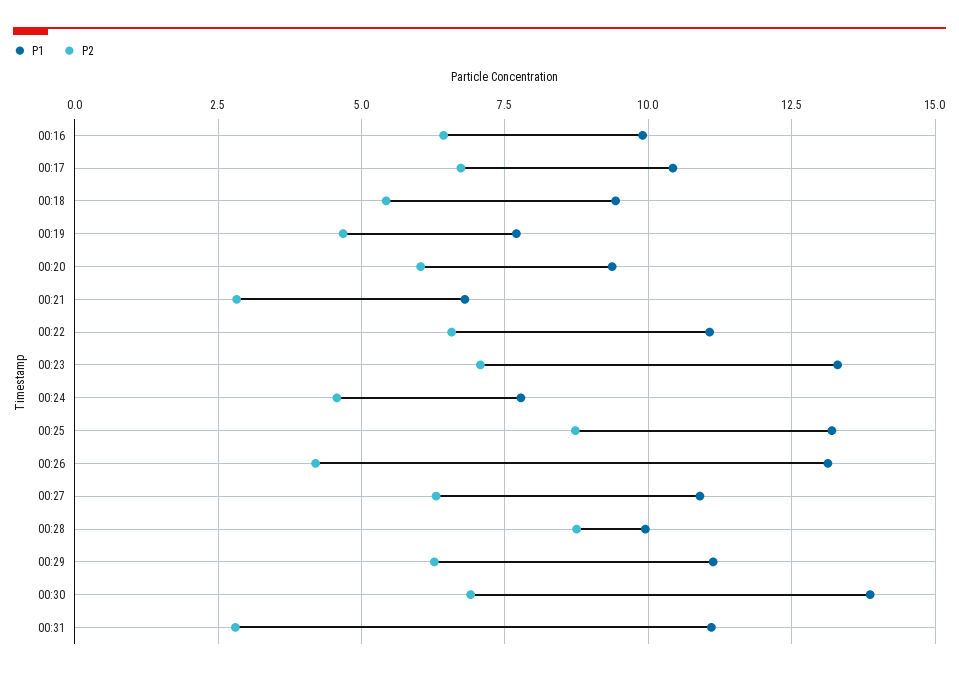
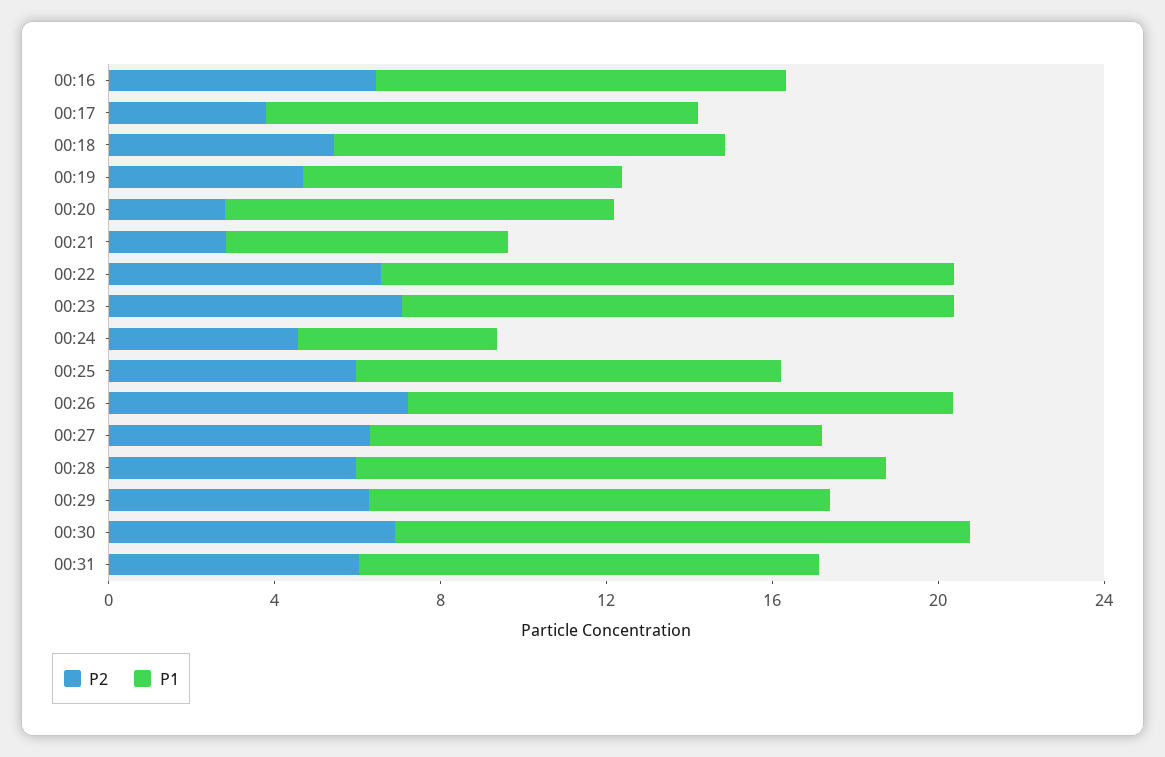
  {
    "P1": {
      "00:16": 10,
      "00:17": 10.5,
      "00:18": 9.5,
      "00:19": 7.75,
      "00:20": 9.25,
      "00:21": 6.75,
-     "00:22": 11,
+     "00:22": 14,
      "00:23": 13.25,
-     "00:24": 7.75,
+     "00:24": 5,
-     "00:25": 13.25,
+     "00:25": 10,
      "00:26": 13.25,
      "00:27": 11,
-     "00:28": 10,
+     "00:28": 13,
      "00:29": 11.25,
      "00:30": 13.75,
      "00:31": 11
    },
    "P2": {
      "00:16": 6.5,
-     "00:17": 6.75,
+     "00:17": 4,
      "00:18": 5.5,
      "00:19": 4.75,
-     "00:20": 6,
+     "00:20": 3,
      "00:21": 2.75,
      "00:22": 6.5,
      "00:23": 7,
      "00:24": 4.5,
-     "00:25": 8.75,
+     "00:25": 6,
-     "00:26": 4.25,
+     "00:26": 7,
      "00:27": 6.25,
-     "00:28": 8.75,
+     "00:28": 6,
      "00:29": 6.25,
      "00:30": 7,
-     "00:31": 2.75
+     "00:31": 6
    }
  }

